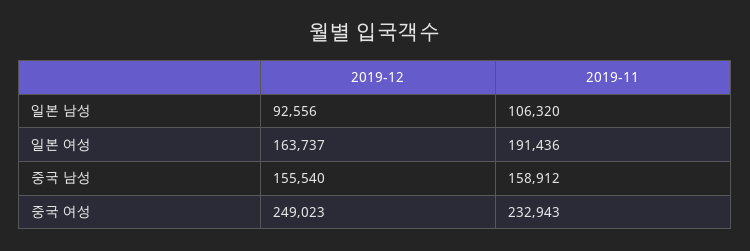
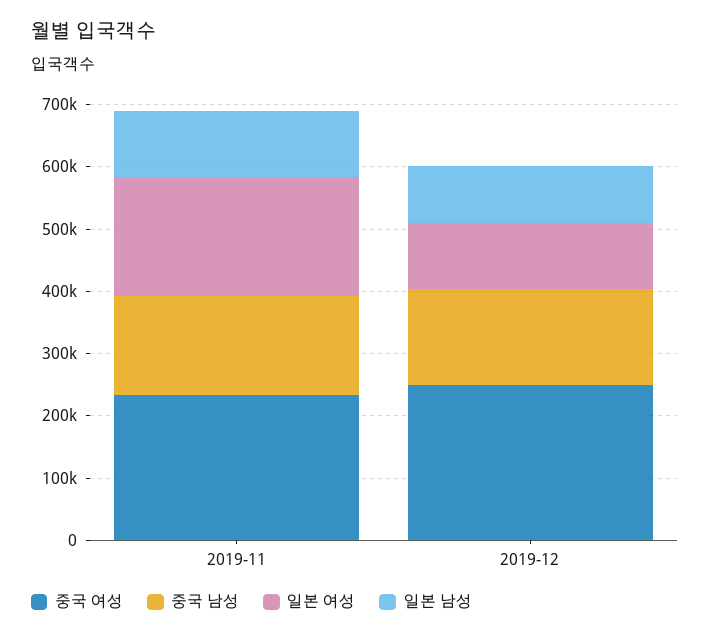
  {
    "일본 남성": {
      "2019-12": 92556,
      "2019-11": 106320
    },
    "일본 여성": {
-     "2019-12": 163737,
+     "2019-12": 100000,
      "2019-11": 191436
    },
    "중국 남성": {
      "2019-12": 155540,
      "2019-11": 158912
    },
    "중국 여성": {
      "2019-12": 249023,
      "2019-11": 232943
    }
  }

